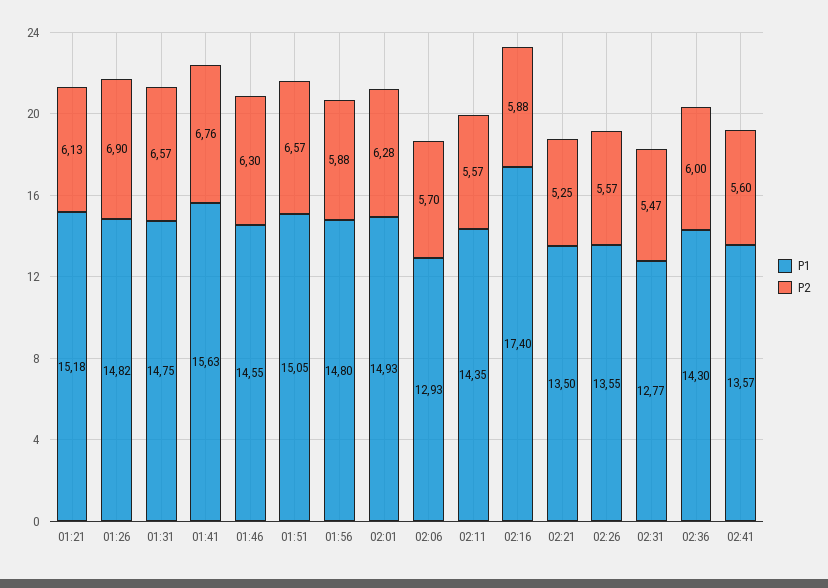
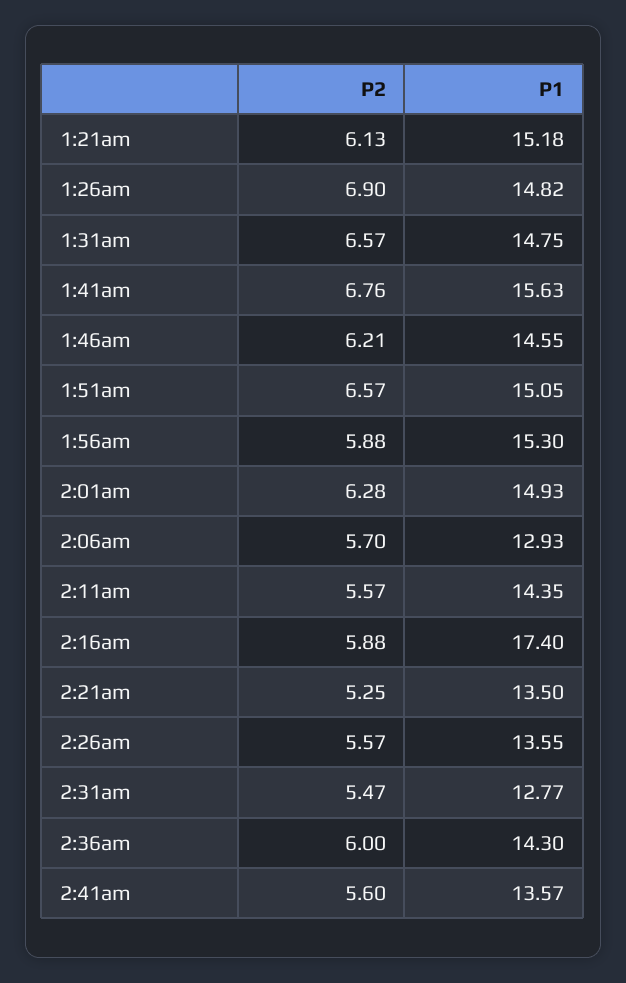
  {
    "P1": {
      "01:21": 15.18,
      "01:26": 14.82,
      "01:31": 14.75,
      "01:41": 15.63,
      "01:46": 14.55,
      "01:51": 15.05,
-     "01:56": 14.8,
+     "01:56": 15.3,
      "02:01": 14.93,
      "02:06": 12.93,
      "02:11": 14.35,
      "02:16": 17.4,
      "02:21": 13.5,
      "02:26": 13.55,
      "02:31": 12.77,
      "02:36": 14.3,
      "02:41": 13.57
    },
    "P2": {
      "01:21": 6.13,
      "01:26": 6.9,
      "01:31": 6.57,
      "01:41": 6.76,
-     "01:46": 6.3,
+     "01:46": 6.21,
      "01:51": 6.57,
      "01:56": 5.88,
      "02:01": 6.28,
      "02:06": 5.7,
      "02:11": 5.57,
      "02:16": 5.88,
      "02:21": 5.25,
      "02:26": 5.57,
      "02:31": 5.47,
      "02:36": 6,
      "02:41": 5.6
    }
  }

